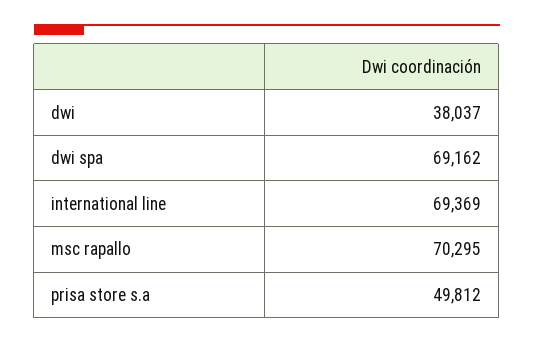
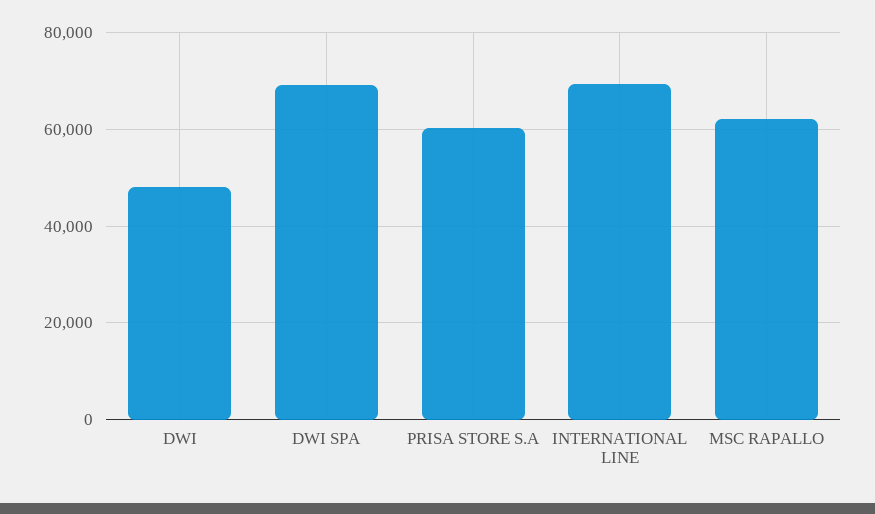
  {
-   "dwi": 38037,
+   "dwi": 48000,
    "dwi spa": 69162,
    "international line": 69369,
-   "msc rapallo": 70295,
+   "msc rapallo": 62000,
-   "prisa store s.a": 49812
+   "prisa store s.a": 60000
  }

